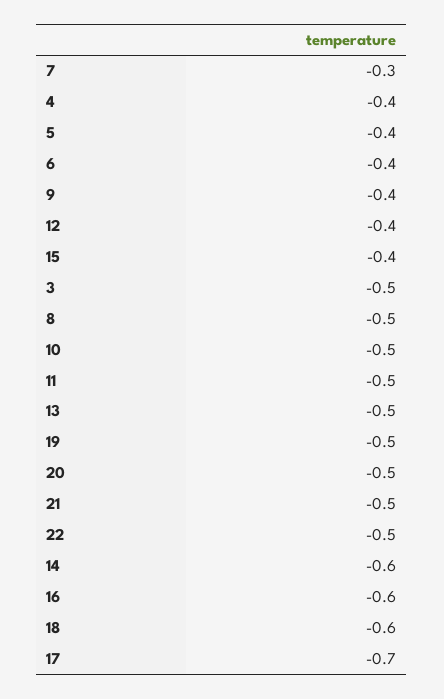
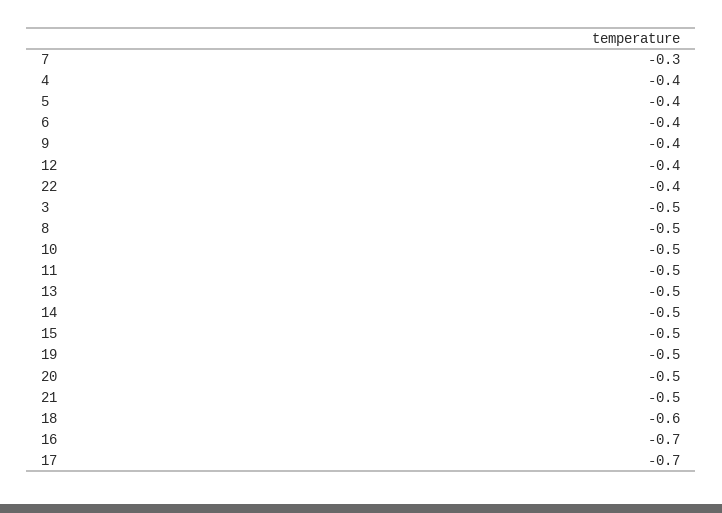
  {
    "7": -0.3,
    "4": -0.4,
    "5": -0.4,
    "6": -0.4,
    "9": -0.4,
    "12": -0.4,
-   "15": -0.4,
+   "15": -0.5,
    "3": -0.5,
    "8": -0.5,
    "10": -0.5,
    "11": -0.5,
    "13": -0.5,
    "19": -0.5,
    "20": -0.5,
    "21": -0.5,
-   "22": -0.5,
+   "22": -0.4,
-   "14": -0.6,
+   "14": -0.5,
-   "16": -0.6,
+   "16": -0.7,
    "18": -0.6,
    "17": -0.7
  }

